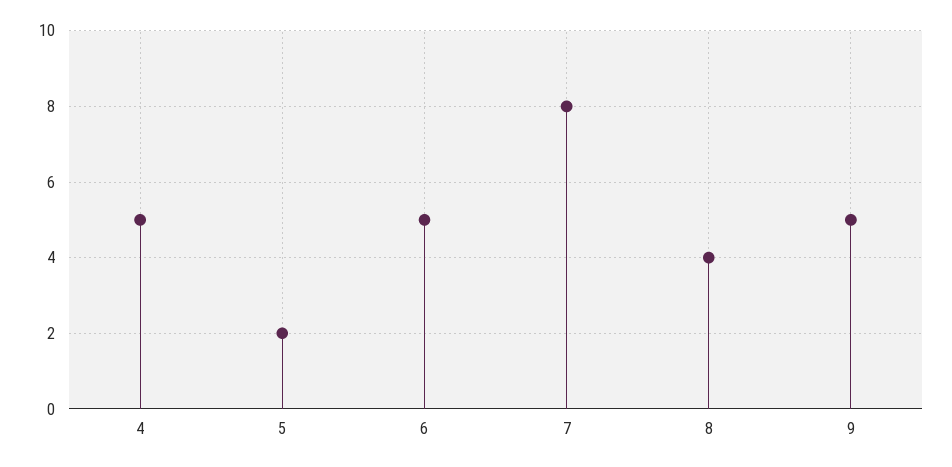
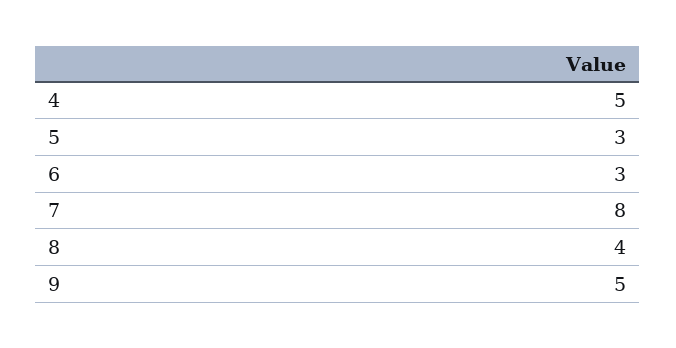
  {
    "4": 5,
-   "5": 2,
+   "5": 3,
-   "6": 5,
+   "6": 3,
    "7": 8,
    "8": 4,
    "9": 5
  }

